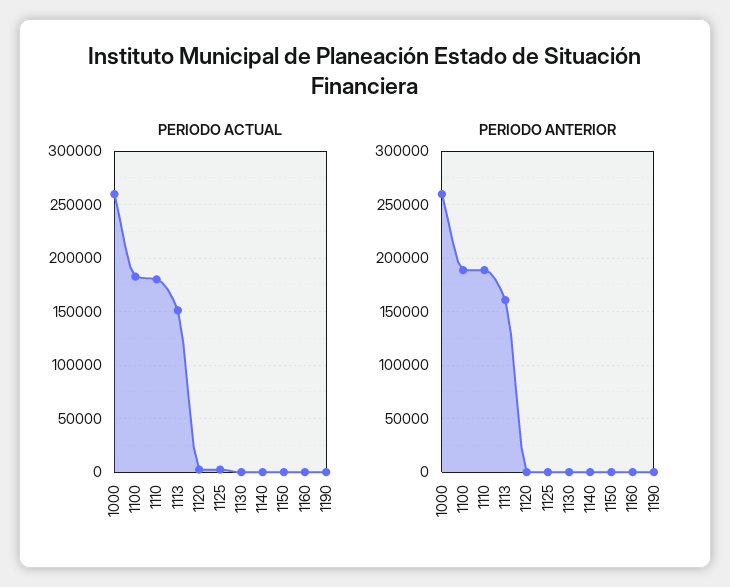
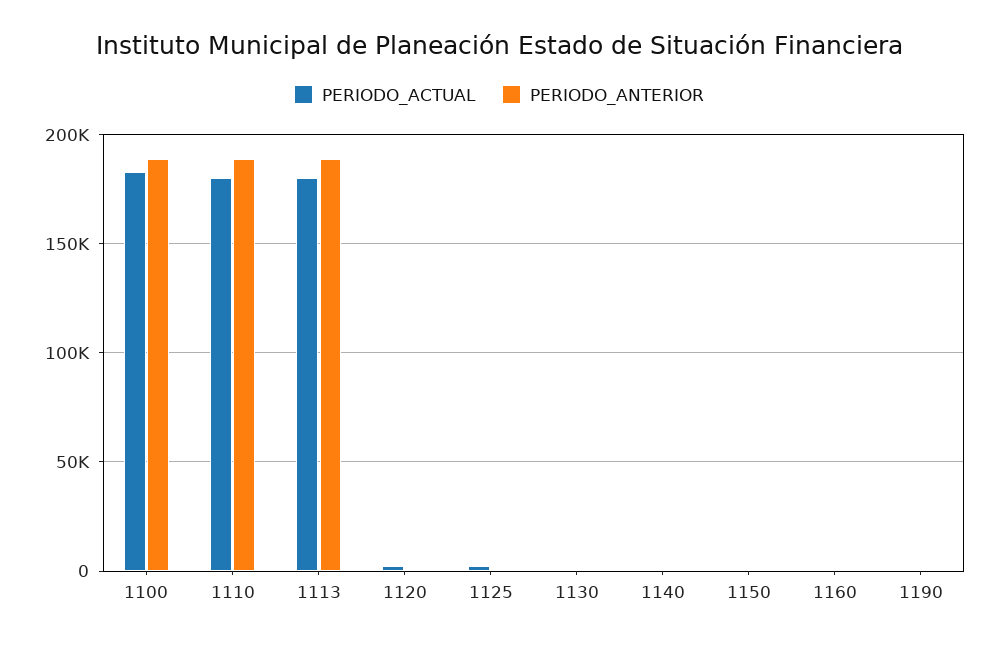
  {
    "PERIODO ACTUAL": {
-     "1000": 260000,
      "1100": 185000,
      "1110": 180000,
-     "1113": 150000,
+     "1113": 180000,
      "1120": 5000,
      "1125": 5000,
      "1130": 0,
      "1140": 0,
      "1150": 0,
      "1160": 0,
      "1190": 0
    },
    "PERIODO ANTERIOR": {
-     "1000": 260000,
      "1100": 190000,
      "1110": 190000,
-     "1113": 160000,
+     "1113": 190000,
      "1120": 0,
      "1125": 0,
      "1130": 0,
      "1140": 0,
      "1150": 0,
      "1160": 0,
      "1190": 0
    }
  }

